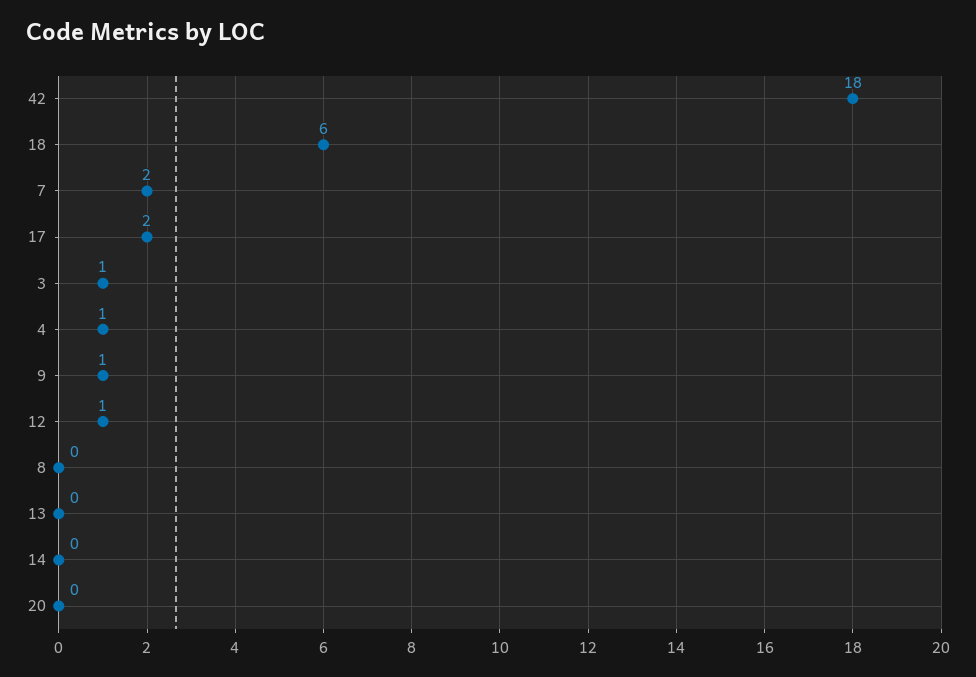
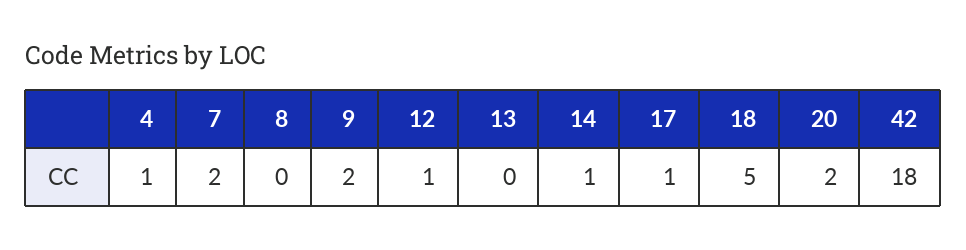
  {
    "42": 18,
-   "18": 6,
+   "18": 5,
    "7": 2,
-   "17": 2,
+   "17": 1,
-   "3": 1,
    "4": 1,
-   "9": 1,
+   "9": 2,
    "12": 1,
    "8": 0,
    "13": 0,
-   "14": 0,
+   "14": 1,
-   "20": 0
+   "20": 2
  }

